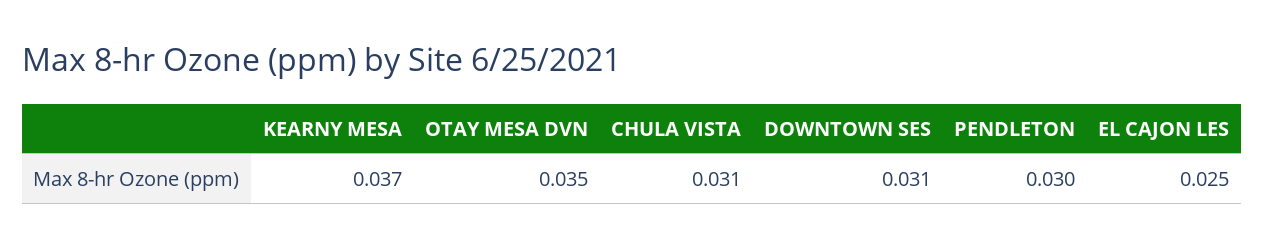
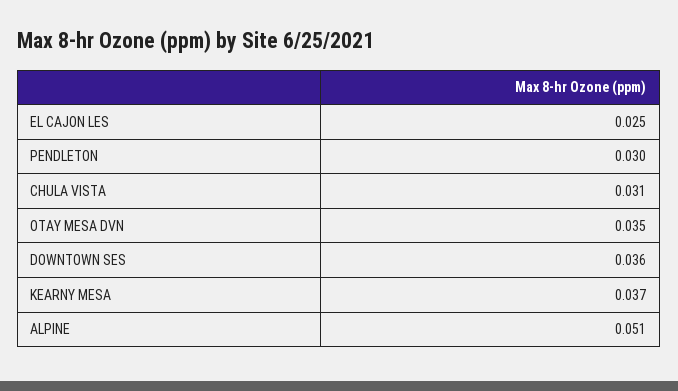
  {
    "KEARNY MESA": 0.037,
    "OTAY MESA DVN": 0.035,
    "CHULA VISTA": 0.031,
-   "DOWNTOWN SES": 0.031,
+   "DOWNTOWN SES": 0.036,
    "PENDLETON": 0.03,
-   "EL CAJON LES": 0.025
+   "EL CAJON LES": 0.025,
+   "ALPINE": 0.051
  }

